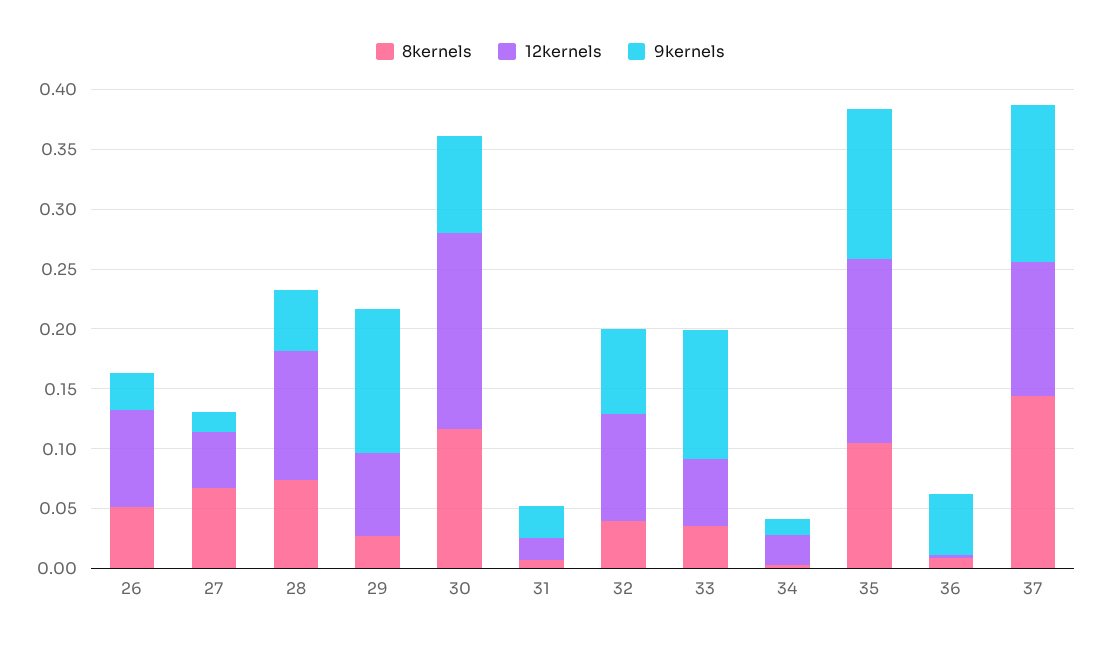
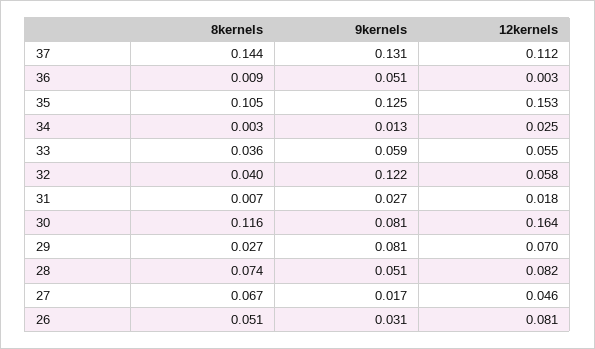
  {
    "8kernels": {
      "26": 0.051,
      "27": 0.067,
      "28": 0.074,
      "29": 0.027,
      "30": 0.116,
      "31": 0.007,
      "32": 0.04,
      "33": 0.036,
      "34": 0.003,
      "35": 0.105,
      "36": 0.009,
      "37": 0.144
    },
    "12kernels": {
      "26": 0.081,
      "27": 0.046,
-     "28": 0.11,
+     "28": 0.082,
      "29": 0.07,
      "30": 0.164,
      "31": 0.018,
-     "32": 0.09,
+     "32": 0.058,
      "33": 0.055,
      "34": 0.025,
      "35": 0.153,
      "36": 0.003,
      "37": 0.112
    },
    "9kernels": {
      "26": 0.031,
      "27": 0.017,
      "28": 0.051,
-     "29": 0.12,
+     "29": 0.081,
      "30": 0.081,
      "31": 0.027,
-     "32": 0.07,
+     "32": 0.122,
-     "33": 0.11,
+     "33": 0.059,
      "34": 0.013,
      "35": 0.125,
      "36": 0.051,
      "37": 0.131
    }
  }

